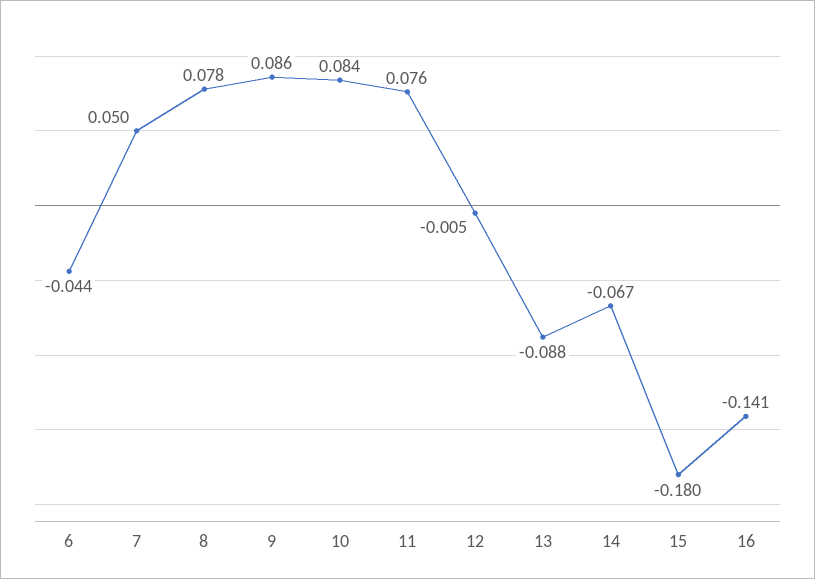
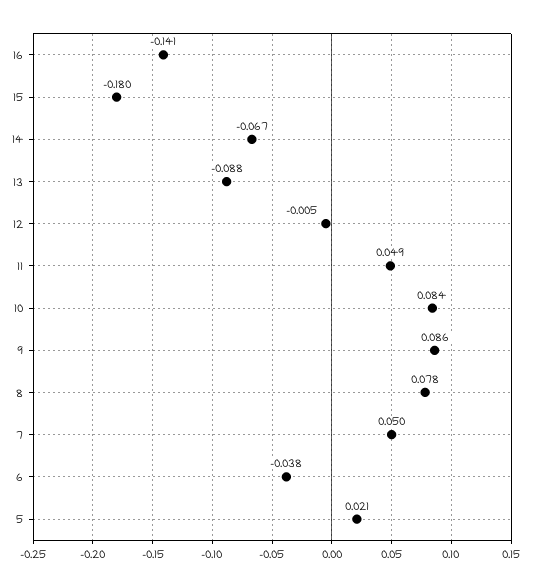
  {
-   "6": -0.044,
+   "6": -0.038,
    "7": 0.05,
    "8": 0.078,
    "9": 0.086,
    "10": 0.084,
-   "11": 0.076,
+   "11": 0.049,
    "12": -0.005,
    "13": -0.088,
    "14": -0.067,
    "15": -0.18,
-   "16": -0.141
+   "16": -0.141,
+   "5": 0.021
  }

